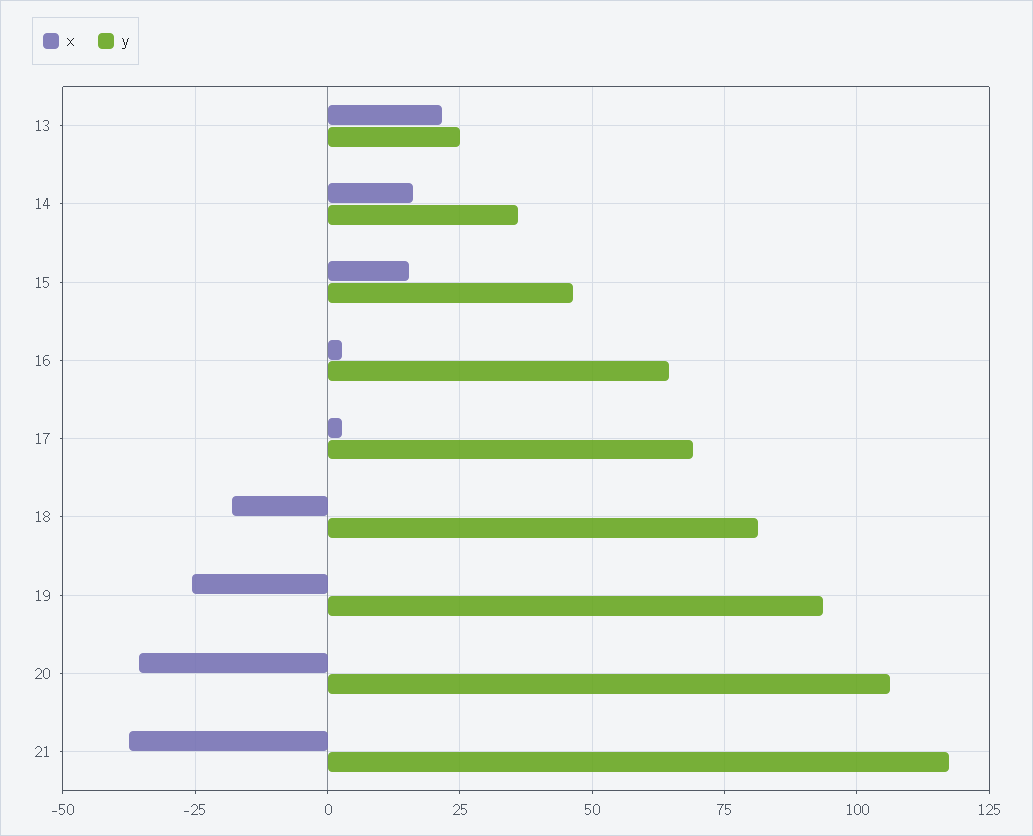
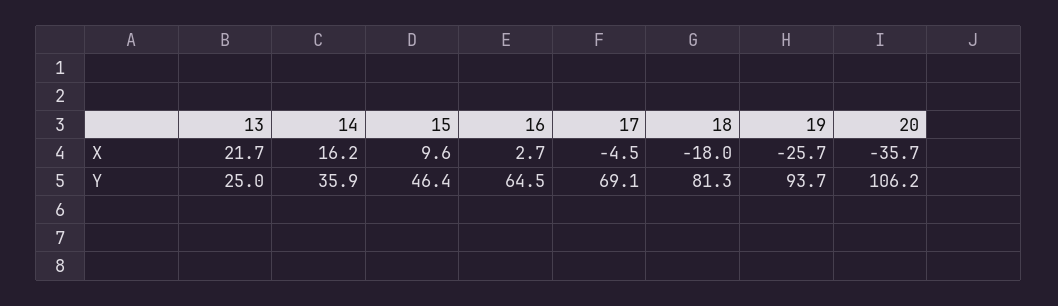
  {
    "x": {
      "13": 21.7,
      "14": 16.2,
-     "15": 15,
+     "15": 9.6,
      "16": 2.7,
-     "17": 2.5,
+     "17": -4.5,
      "18": -18,
      "19": -25.7,
-     "20": -35.7,
+     "20": -35.7
-     "21": -37.5
    },
    "y": {
      "13": 25,
      "14": 35.9,
      "15": 46.4,
      "16": 64.5,
      "17": 69.1,
      "18": 81.3,
      "19": 93.7,
-     "20": 106.2,
+     "20": 106.2
-     "21": 117.5
    }
  }

